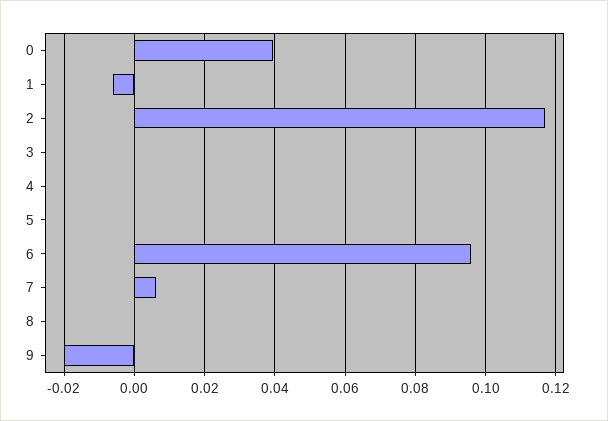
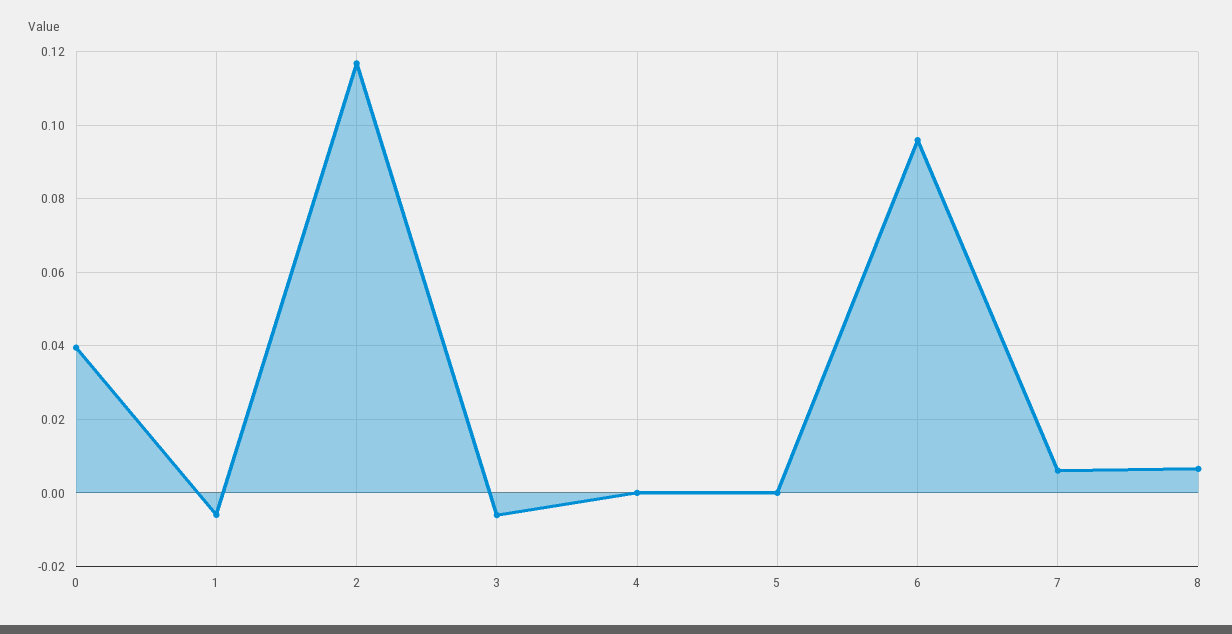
  {
    "0": 0.04,
    "1": -0.006,
    "2": 0.116,
-   "3": 0,
+   "3": -0.006,
    "4": 0,
    "5": 0,
    "6": 0.096,
    "7": 0.006,
-   "8": 0,
+   "8": 0.006
-   "9": -0.02
  }

